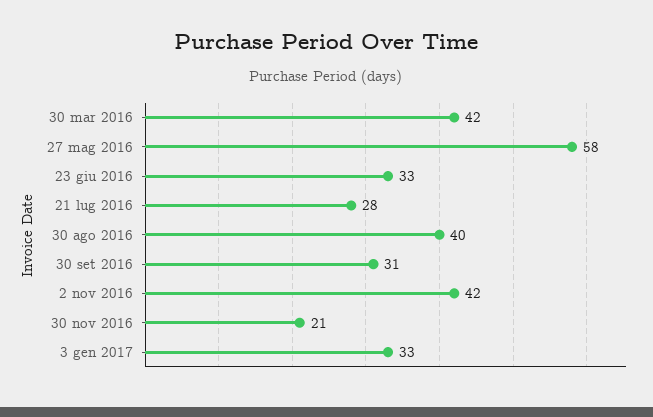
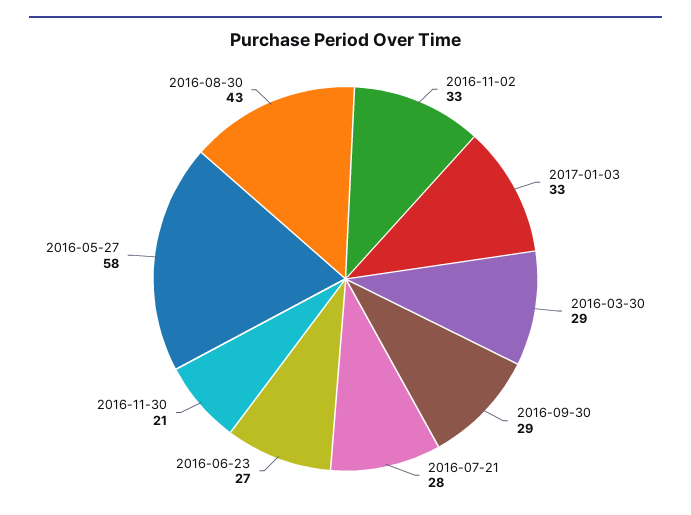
  {
-   "30 mar 2016": 42,
+   "30 mar 2016": 29,
    "27 mag 2016": 58,
-   "23 giu 2016": 33,
+   "23 giu 2016": 27,
    "21 lug 2016": 28,
-   "30 ago 2016": 40,
+   "30 ago 2016": 43,
-   "30 set 2016": 31,
+   "30 set 2016": 29,
-   "2 nov 2016": 42,
+   "2 nov 2016": 33,
    "30 nov 2016": 21,
    "3 gen 2017": 33
  }

